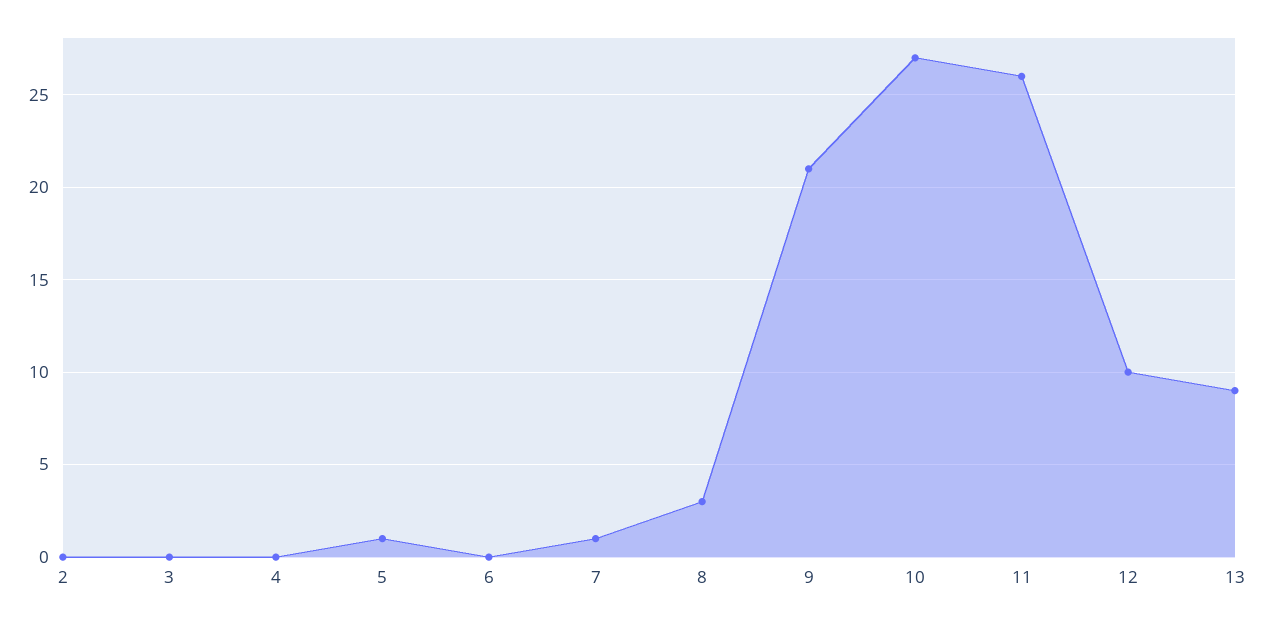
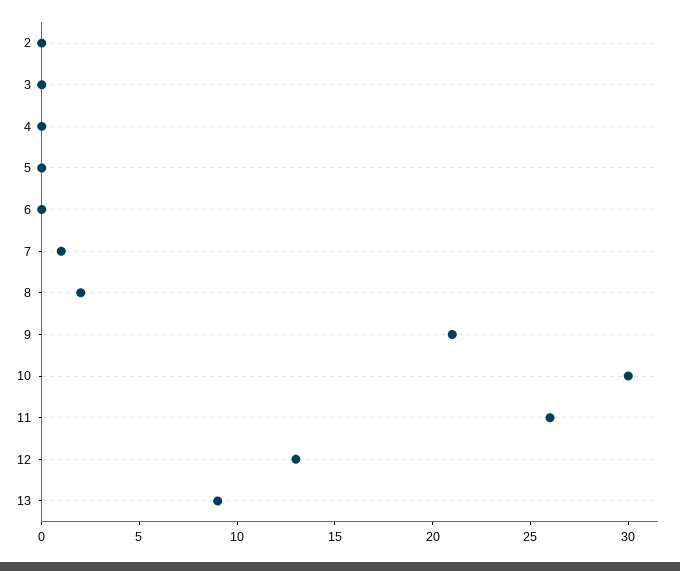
  {
    "2": 0,
    "3": 0,
    "4": 0,
-   "5": 1,
+   "5": 0,
    "6": 0,
    "7": 1,
-   "8": 3,
+   "8": 2,
    "9": 21,
-   "10": 27,
+   "10": 30,
    "11": 26,
-   "12": 10,
+   "12": 13,
    "13": 9
  }

